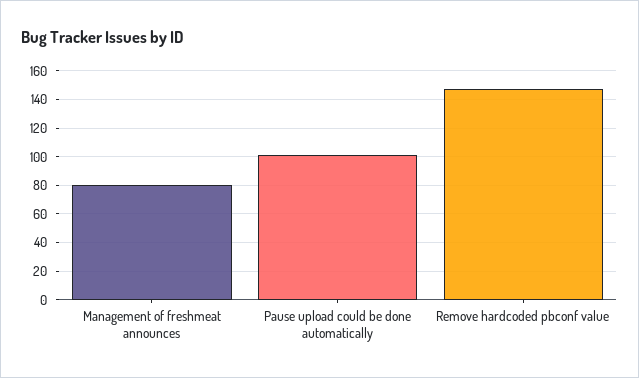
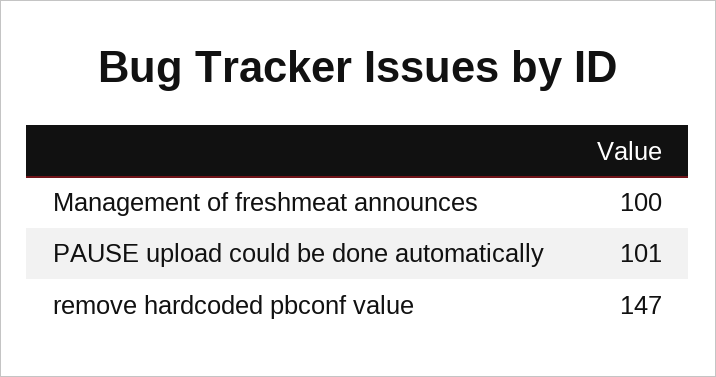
  {
-   "Management of freshmeat announces": 80,
+   "Management of freshmeat announces": 100,
    "Pause upload could be done automatically": 101,
    "Remove hardcoded pbconf value": 147
  }

